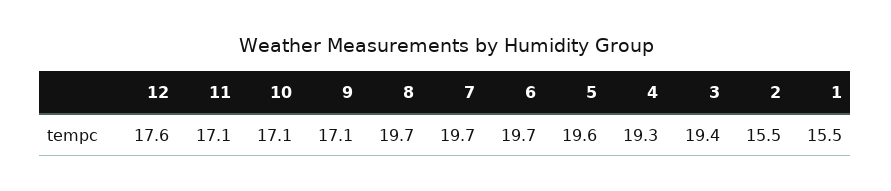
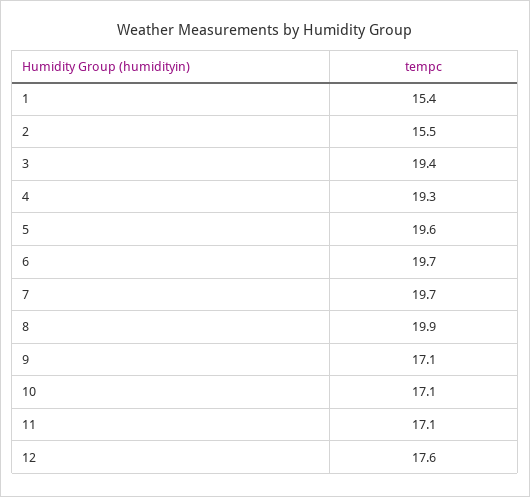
  {
    "12": 17.6,
    "11": 17.1,
    "10": 17.1,
    "9": 17.1,
-   "8": 19.7,
+   "8": 19.9,
    "7": 19.7,
    "6": 19.7,
    "5": 19.6,
    "4": 19.3,
    "3": 19.4,
    "2": 15.5,
-   "1": 15.5
+   "1": 15.4
  }

